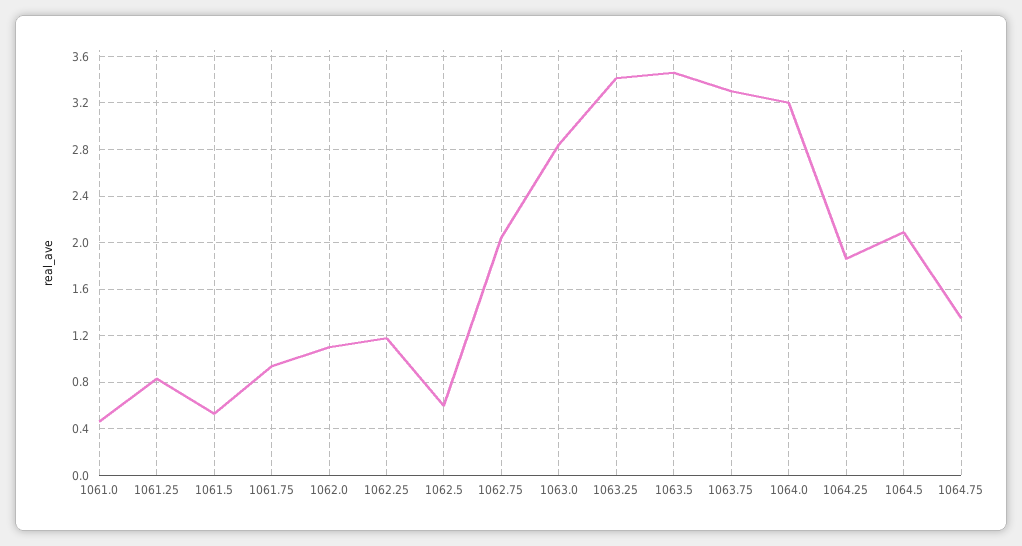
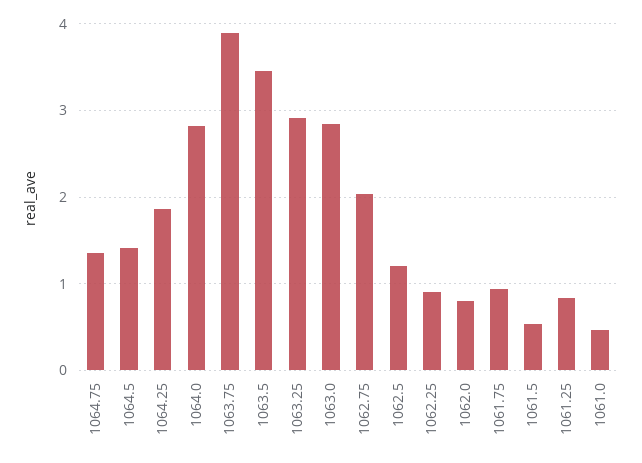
  {
    "1061.0": 0.5,
    "1061.25": 0.8,
    "1061.5": 0.5,
    "1061.75": 0.9,
-   "1062.0": 1.1,
+   "1062.0": 0.8,
-   "1062.25": 1.2,
+   "1062.25": 0.9,
-   "1062.5": 0.6,
+   "1062.5": 1.2,
    "1062.75": 2,
    "1063.0": 2.8,
-   "1063.25": 3.4,
+   "1063.25": 2.9,
    "1063.5": 3.5,
-   "1063.75": 3.3,
+   "1063.75": 3.9,
-   "1064.0": 3.2,
+   "1064.0": 2.8,
    "1064.25": 1.9,
-   "1064.5": 2.1,
+   "1064.5": 1.4,
    "1064.75": 1.4
  }

